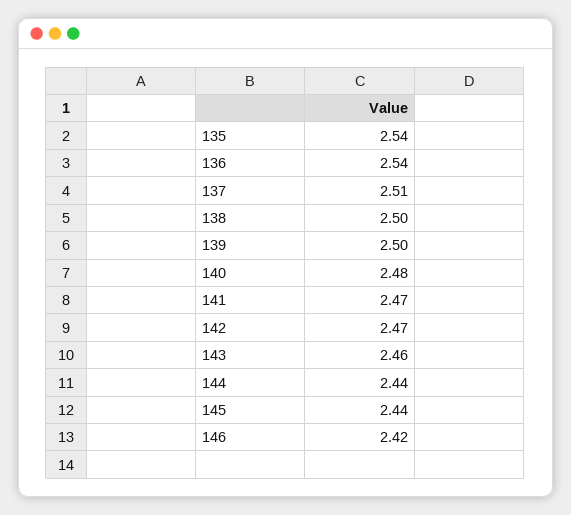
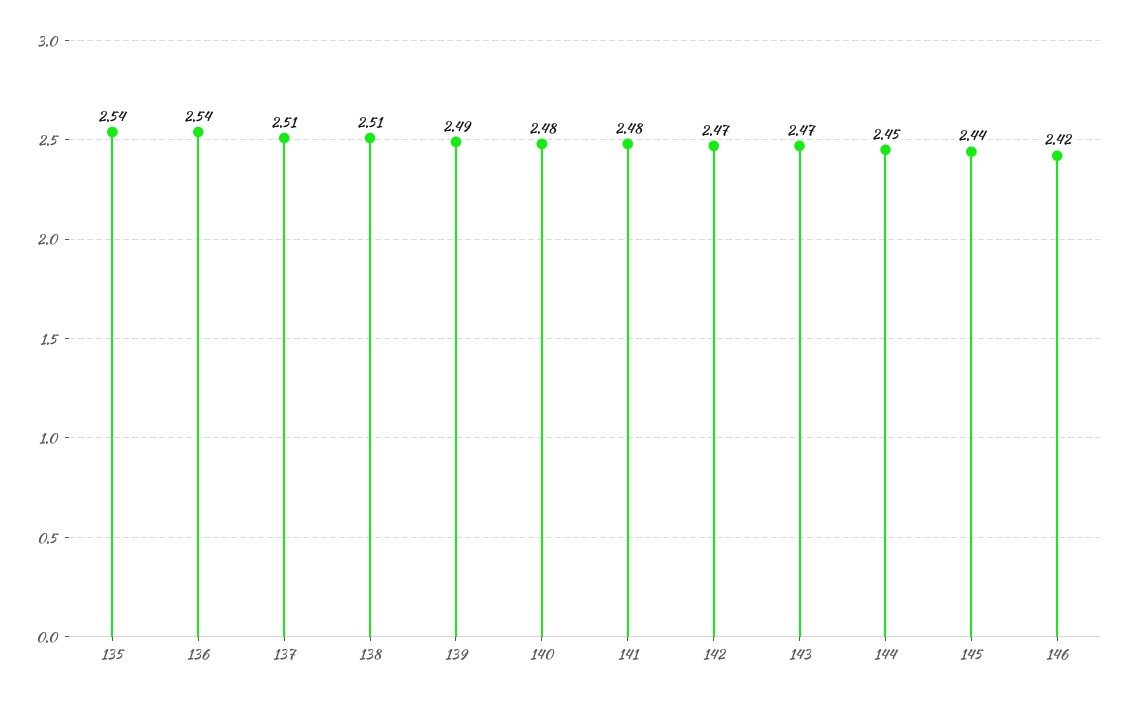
  {
    "135": 2.54,
    "136": 2.54,
    "137": 2.51,
-   "138": 2.5,
+   "138": 2.51,
-   "139": 2.5,
+   "139": 2.49,
    "140": 2.48,
-   "141": 2.47,
+   "141": 2.48,
    "142": 2.47,
-   "143": 2.46,
+   "143": 2.47,
-   "144": 2.44,
+   "144": 2.45,
    "145": 2.44,
    "146": 2.42
  }

